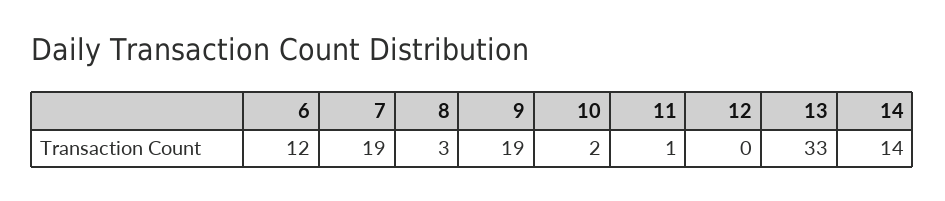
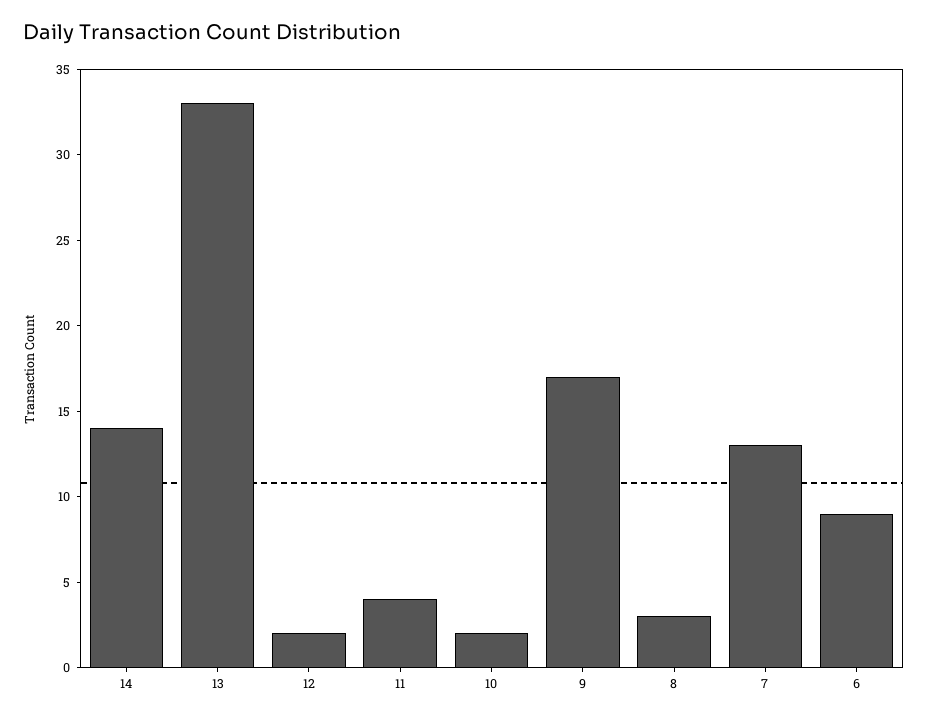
  {
-   "6": 12,
+   "6": 9,
-   "7": 19,
+   "7": 13,
    "8": 3,
-   "9": 19,
+   "9": 17,
    "10": 2,
-   "11": 1,
+   "11": 4,
-   "12": 0,
+   "12": 2,
    "13": 33,
    "14": 14
  }

